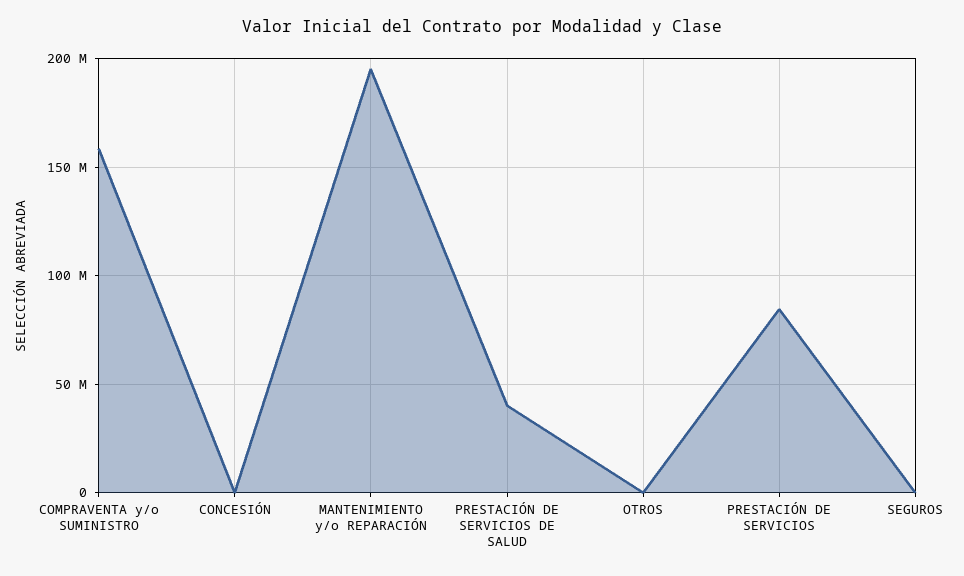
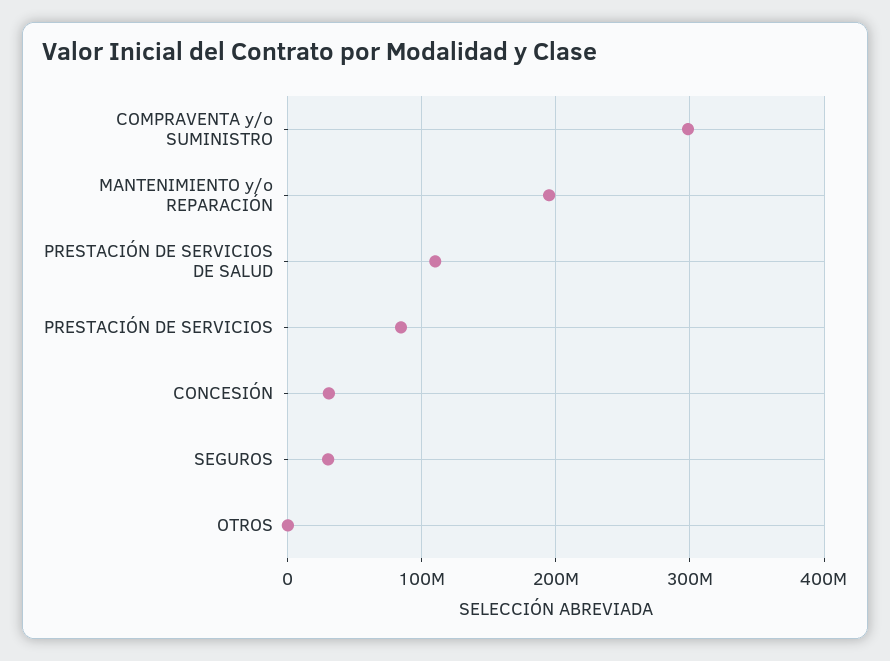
  {
-   "COMPRAVENTA y/o SUMINISTRO": 160000000,
+   "COMPRAVENTA y/o SUMINISTRO": 300000000,
-   "CONCESIÓN": 0,
+   "CONCESIÓN": 30000000,
    "MANTENIMIENTO y/o REPARACIÓN": 195000000,
-   "PRESTACIÓN DE SERVICIOS DE SALUD": 40000000,
+   "PRESTACIÓN DE SERVICIOS DE SALUD": 110000000,
    "OTROS": 0,
    "PRESTACIÓN DE SERVICIOS": 85000000,
-   "SEGUROS": 0
+   "SEGUROS": 30000000
  }

